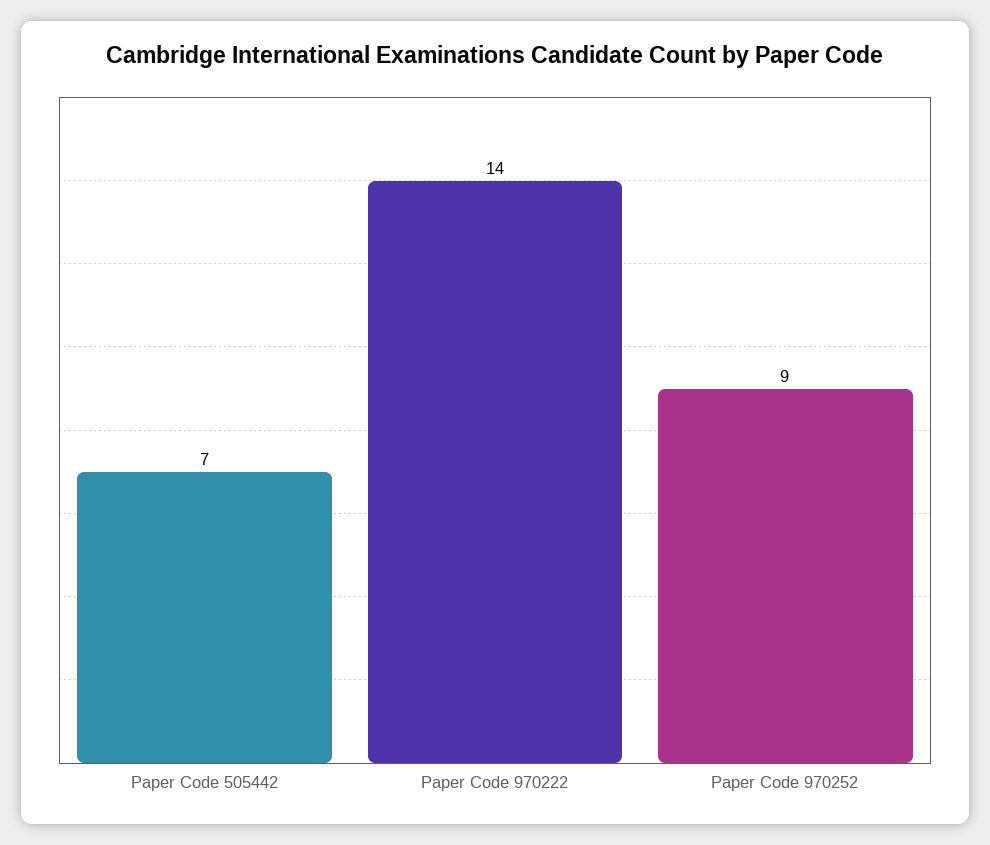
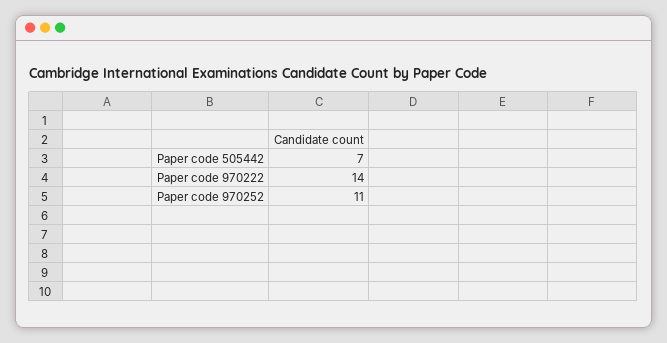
  {
    "Paper Code 505442": 7,
    "Paper Code 970222": 14,
-   "Paper Code 970252": 9
+   "Paper Code 970252": 11
  }

